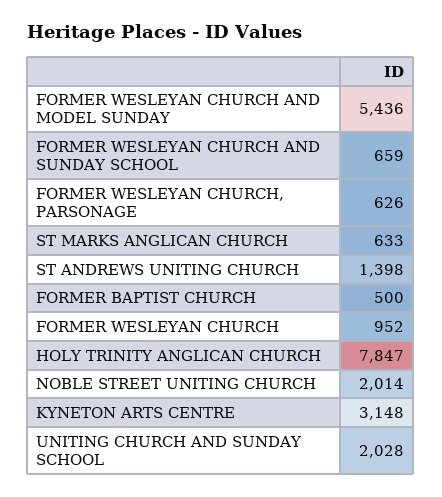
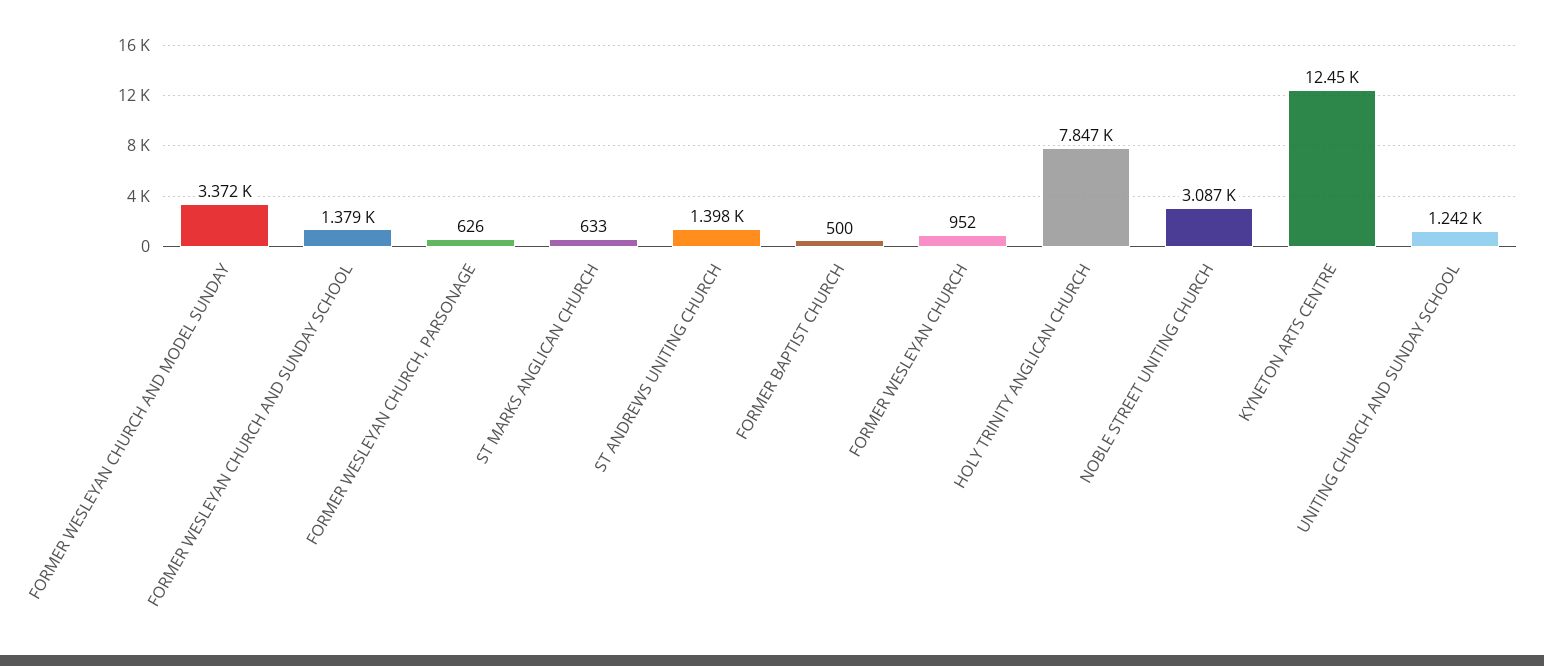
  {
-   "FORMER WESLEYAN CHURCH AND MODEL SUNDAY": 5436,
+   "FORMER WESLEYAN CHURCH AND MODEL SUNDAY": 3372,
-   "FORMER WESLEYAN CHURCH AND SUNDAY SCHOOL": 659,
+   "FORMER WESLEYAN CHURCH AND SUNDAY SCHOOL": 1379,
    "FORMER WESLEYAN CHURCH, PARSONAGE": 626,
    "ST MARKS ANGLICAN CHURCH": 633,
    "ST ANDREWS UNITING CHURCH": 1398,
    "FORMER BAPTIST CHURCH": 500,
    "FORMER WESLEYAN CHURCH": 952,
    "HOLY TRINITY ANGLICAN CHURCH": 7847,
-   "NOBLE STREET UNITING CHURCH": 2014,
+   "NOBLE STREET UNITING CHURCH": 3087,
-   "KYNETON ARTS CENTRE": 3148,
+   "KYNETON ARTS CENTRE": 12450,
-   "UNITING CHURCH AND SUNDAY SCHOOL": 2028
+   "UNITING CHURCH AND SUNDAY SCHOOL": 1242
  }

